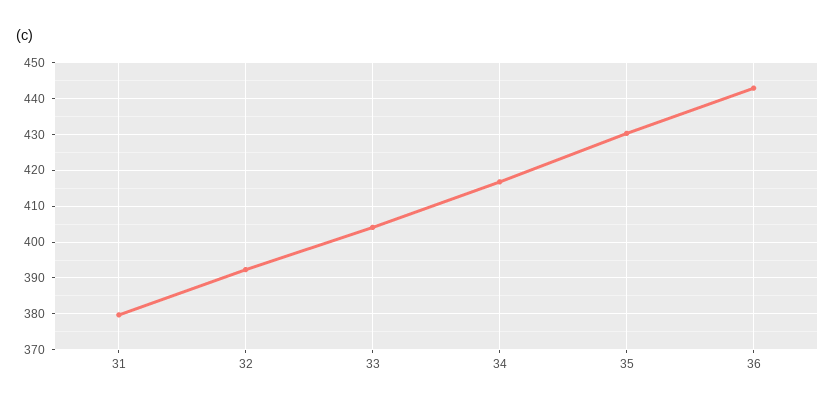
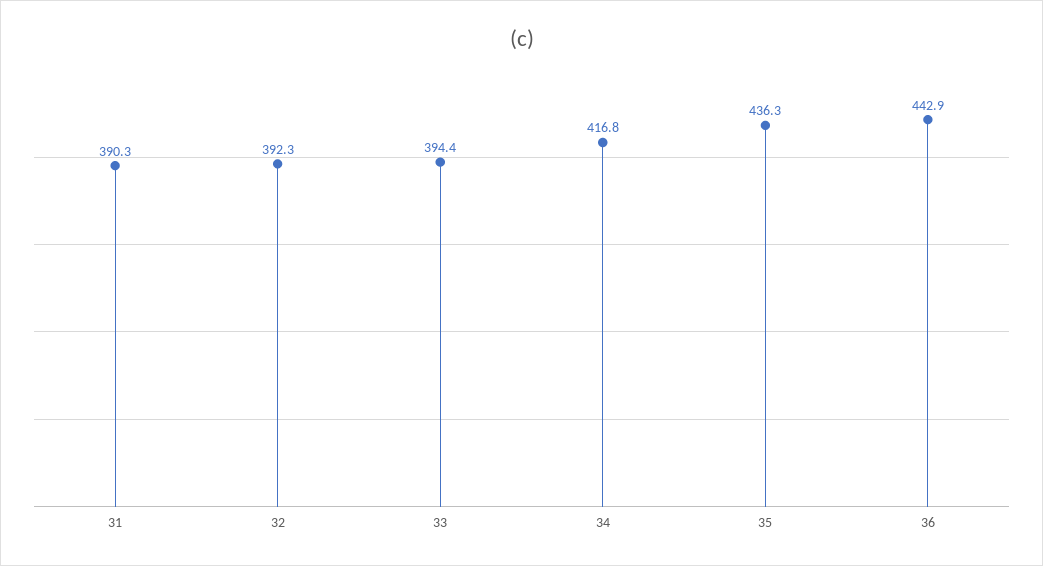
  {
-   "31": 380,
+   "31": 390.3,
    "32": 392.3,
-   "33": 404,
+   "33": 394.4,
    "34": 416.8,
-   "35": 430,
+   "35": 436.3,
    "36": 442.9
  }

